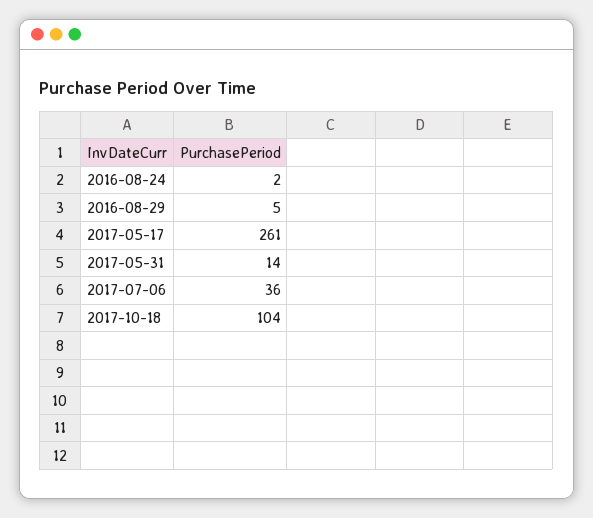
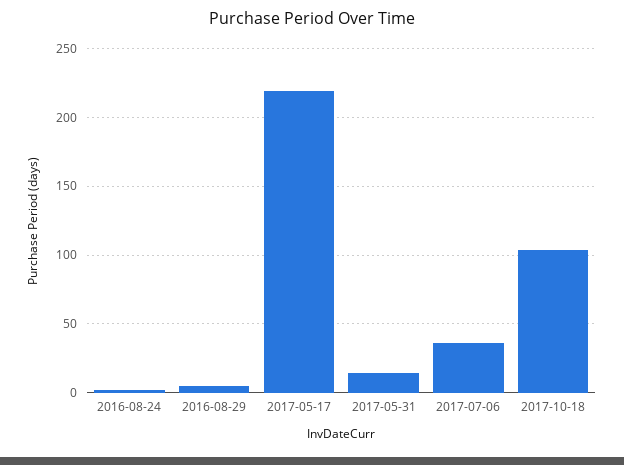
  {
    "2016-08-24": 2,
    "2016-08-29": 5,
-   "2017-05-17": 261,
+   "2017-05-17": 220,
    "2017-05-31": 14,
    "2017-07-06": 36,
    "2017-10-18": 104
  }

